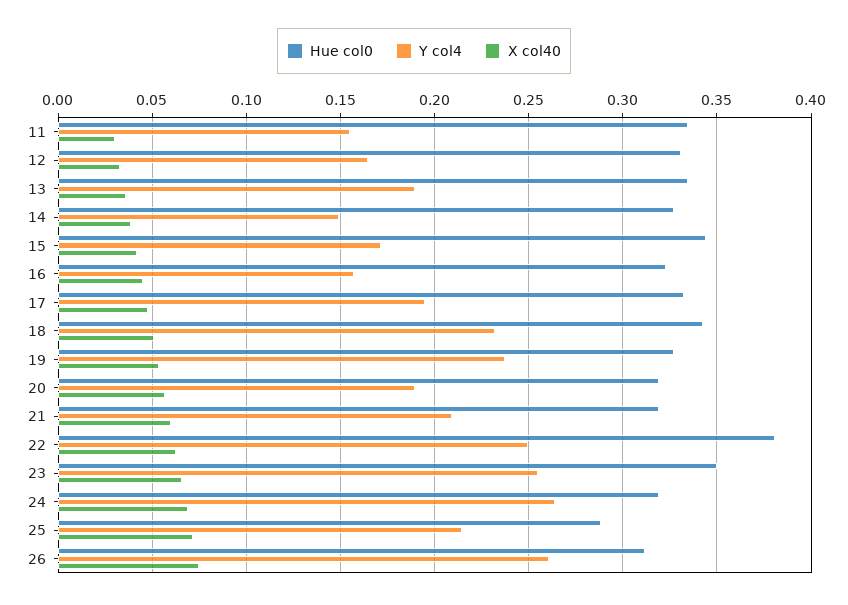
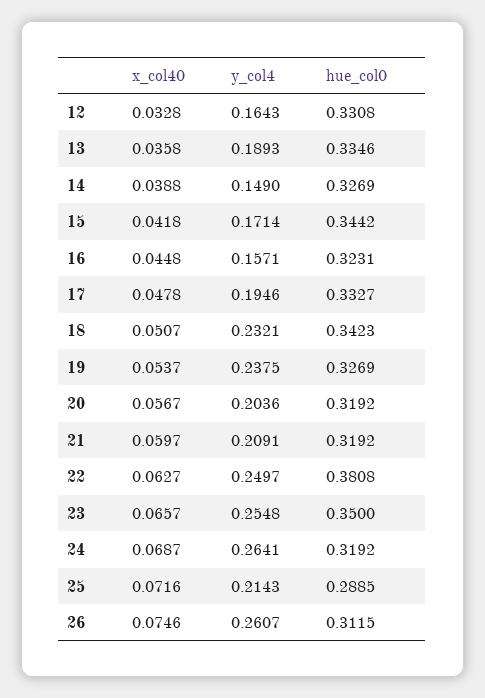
  {
    "Hue col0": {
-     "11": 0.335,
      "12": 0.3308,
      "13": 0.3346,
      "14": 0.3269,
      "15": 0.3442,
      "16": 0.3231,
      "17": 0.3327,
      "18": 0.3423,
      "19": 0.3269,
      "20": 0.3192,
      "21": 0.3192,
      "22": 0.3808,
      "23": 0.35,
      "24": 0.3192,
      "25": 0.2885,
      "26": 0.3115
    },
    "Y col4": {
-     "11": 0.155,
      "12": 0.1643,
      "13": 0.1893,
      "14": 0.149,
      "15": 0.1714,
      "16": 0.1571,
      "17": 0.1946,
      "18": 0.2321,
      "19": 0.2375,
-     "20": 0.19,
+     "20": 0.2036,
      "21": 0.2091,
      "22": 0.2497,
      "23": 0.2548,
      "24": 0.2641,
      "25": 0.2143,
      "26": 0.2607
    },
    "X col40": {
-     "11": 0.03,
      "12": 0.0328,
      "13": 0.0358,
      "14": 0.0388,
      "15": 0.0418,
      "16": 0.0448,
      "17": 0.0478,
      "18": 0.0507,
      "19": 0.0537,
      "20": 0.0567,
      "21": 0.0597,
      "22": 0.0627,
      "23": 0.0657,
      "24": 0.0687,
      "25": 0.0716,
      "26": 0.0746
    }
  }

